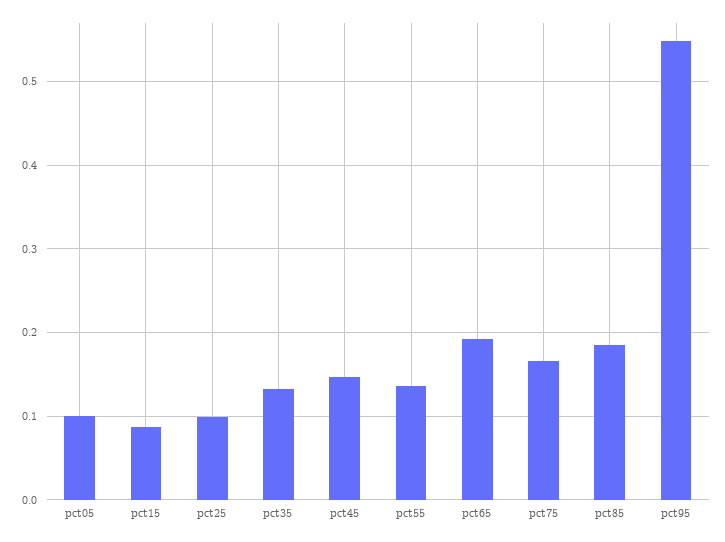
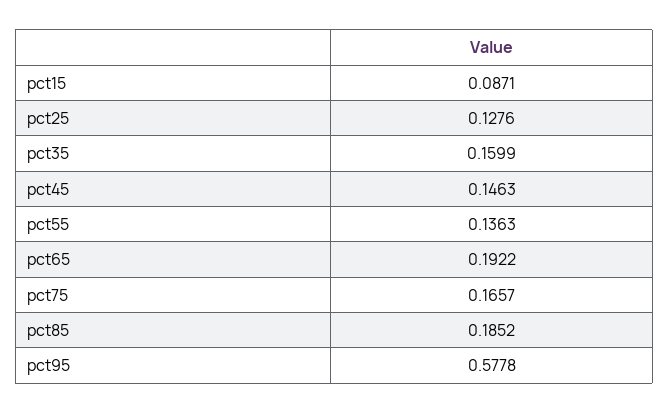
  {
-   "pct05": 0.1,
    "pct15": 0.0871,
-   "pct25": 0.1,
+   "pct25": 0.1276,
-   "pct35": 0.13,
+   "pct35": 0.1599,
    "pct45": 0.1463,
    "pct55": 0.1363,
    "pct65": 0.1922,
    "pct75": 0.1657,
    "pct85": 0.1852,
-   "pct95": 0.55
+   "pct95": 0.5778
  }

